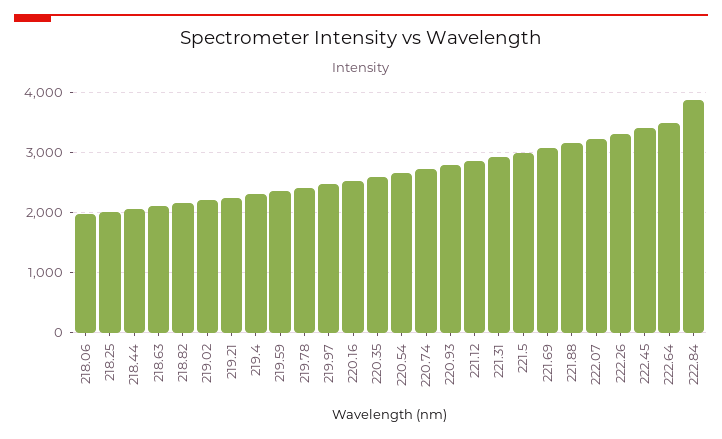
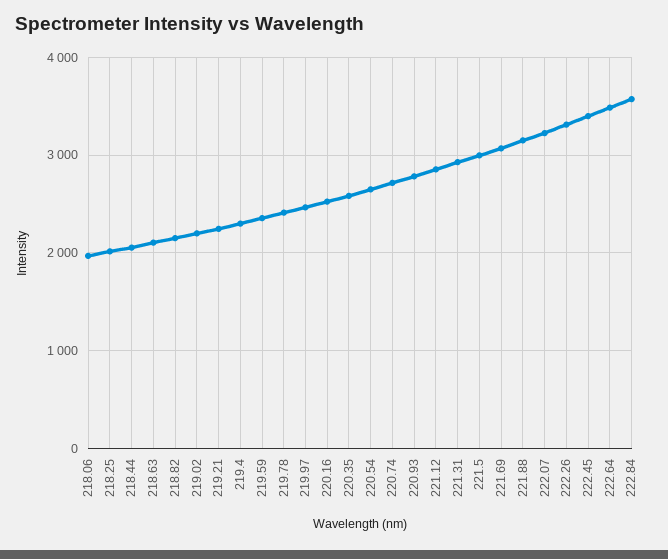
  {
    "218.06": 2000,
    "218.25": 2000,
    "218.44": 2100,
    "218.63": 2100,
    "218.82": 2200,
    "219.02": 2200,
    "219.21": 2200,
    "219.4": 2300,
    "219.59": 2400,
    "219.78": 2400,
    "219.97": 2500,
    "220.16": 2500,
    "220.35": 2600,
    "220.54": 2600,
    "220.74": 2700,
    "220.93": 2800,
    "221.12": 2900,
    "221.31": 2900,
    "221.5": 3000,
    "221.69": 3100,
    "221.88": 3200,
    "222.07": 3200,
    "222.26": 3300,
    "222.45": 3400,
    "222.64": 3500,
-   "222.84": 3900
+   "222.84": 3600
  }

